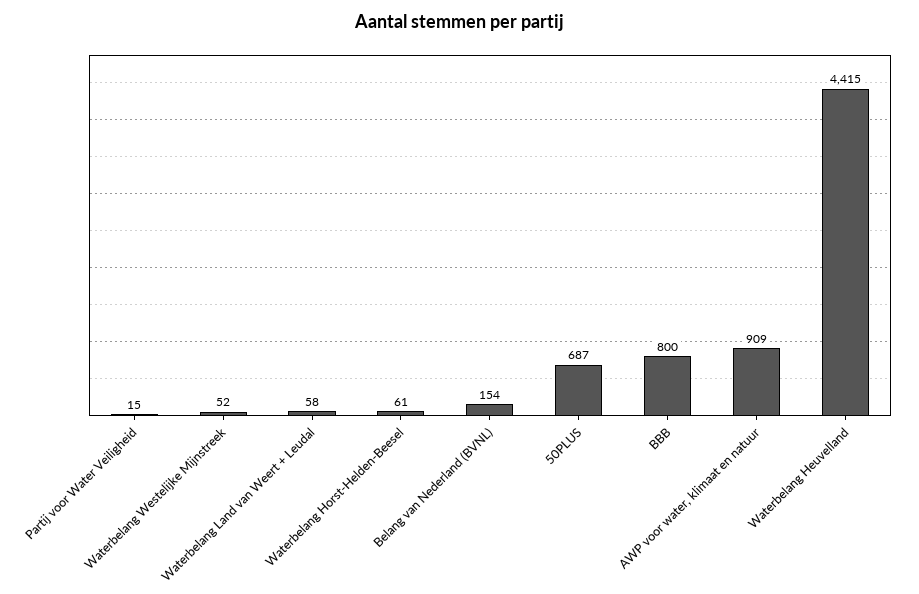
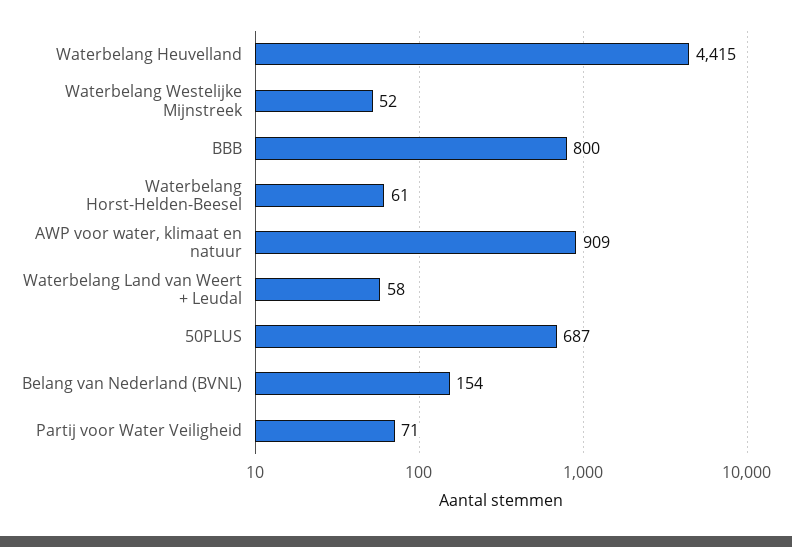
  {
-   "Partij voor Water Veiligheid": 15,
+   "Partij voor Water Veiligheid": 71,
    "Waterbelang Westelijke Mijnstreek": 52,
    "Waterbelang Land van Weert + Leudal": 58,
    "Waterbelang Horst-Helden-Beesel": 61,
    "Belang van Nederland (BVNL)": 154,
    "50PLUS": 687,
    "BBB": 800,
    "AWP voor water, klimaat en natuur": 909,
    "Waterbelang Heuvelland": 4415
  }

